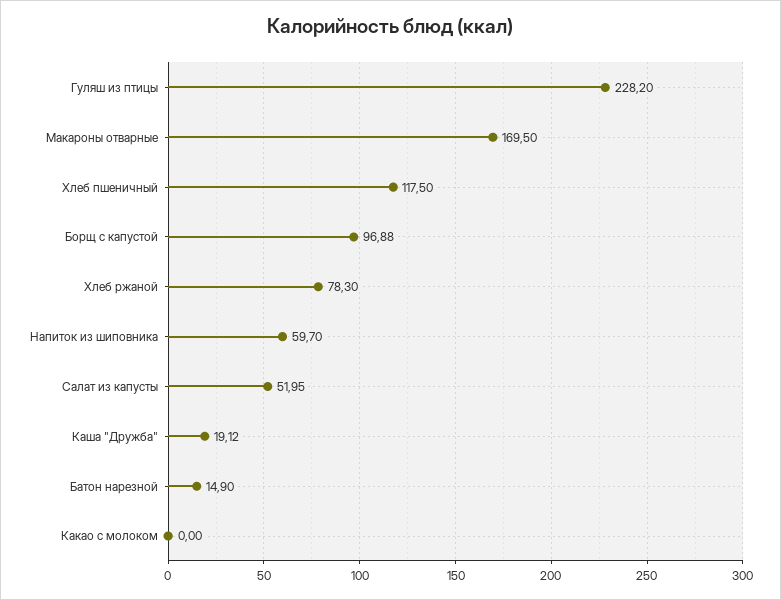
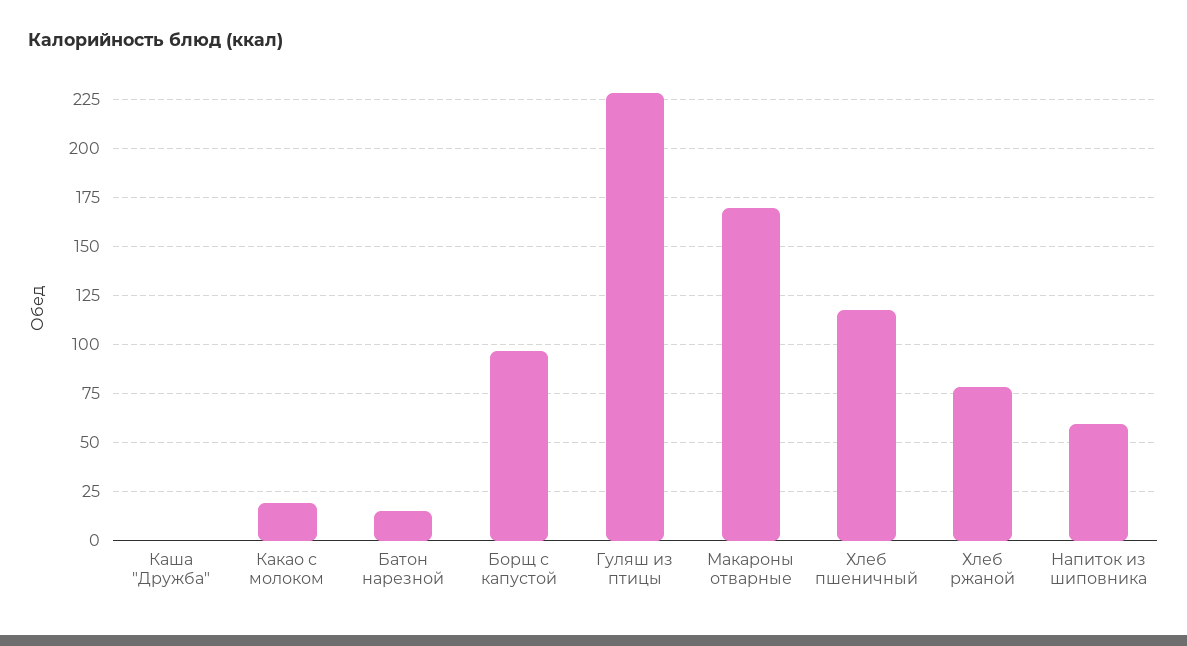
  {
    "Гуляш из птицы": 228.2,
    "Макароны отварные": 169.5,
    "Хлеб пшеничный": 117.5,
    "Борщ с капустой": 96.88,
    "Хлеб ржаной": 78.3,
    "Напиток из шиповника": 59.7,
-   "Салат из капусты": 51.95,
-   "Каша \"Дружба\"": 19.12,
+   "Каша \"Дружба\"": 0,
    "Батон нарезной": 14.9,
-   "Какао с молоком": 0
+   "Какао с молоком": 20
  }

